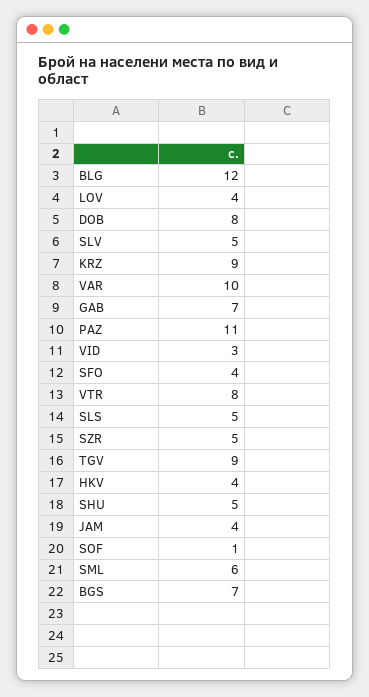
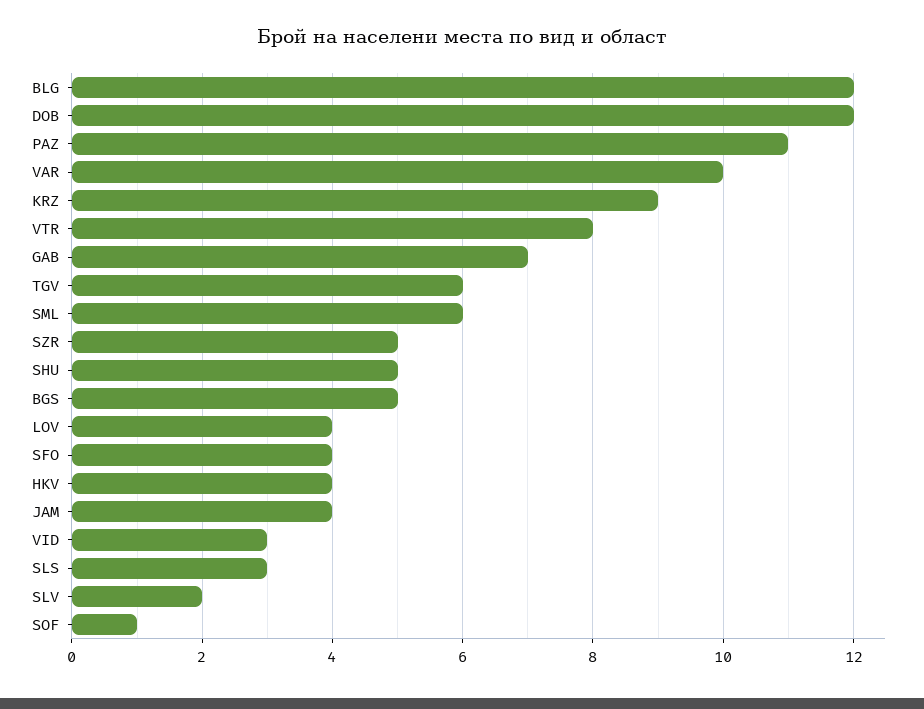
  {
    "BLG": 12,
    "LOV": 4,
-   "DOB": 8,
+   "DOB": 12,
-   "SLV": 5,
+   "SLV": 2,
    "KRZ": 9,
    "VAR": 10,
    "GAB": 7,
    "PAZ": 11,
    "VID": 3,
    "SFO": 4,
    "VTR": 8,
-   "SLS": 5,
+   "SLS": 3,
    "SZR": 5,
-   "TGV": 9,
+   "TGV": 6,
    "HKV": 4,
    "SHU": 5,
    "JAM": 4,
    "SOF": 1,
    "SML": 6,
-   "BGS": 7
+   "BGS": 5
  }

